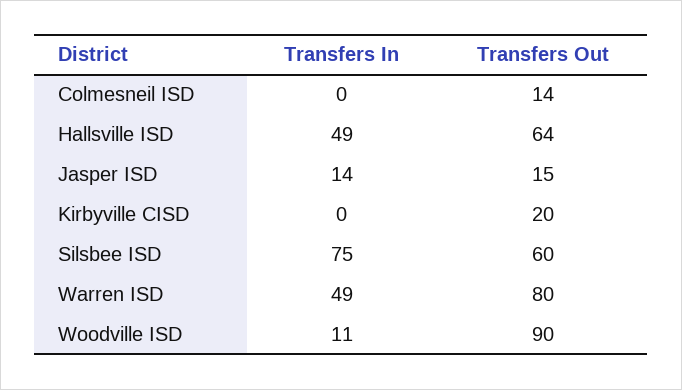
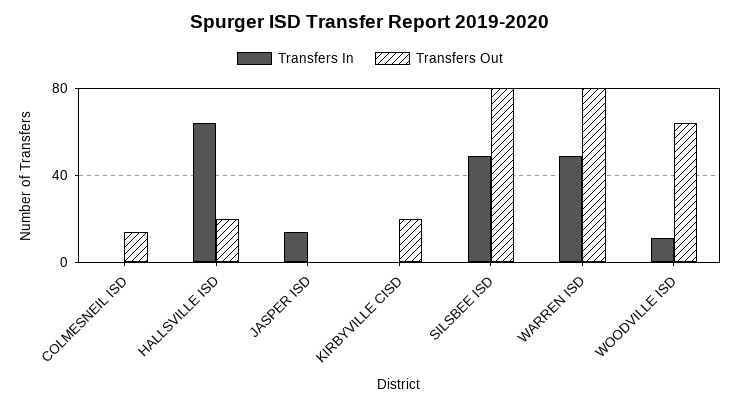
  {
    "Transfers In": {
      "Colmesneil ISD": 0,
-     "Hallsville ISD": 49,
+     "Hallsville ISD": 65,
      "Jasper ISD": 14,
      "Kirbyville CISD": 0,
-     "Silsbee ISD": 75,
+     "Silsbee ISD": 50,
      "Warren ISD": 49,
      "Woodville ISD": 11
    },
    "Transfers Out": {
      "Colmesneil ISD": 14,
-     "Hallsville ISD": 64,
+     "Hallsville ISD": 20,
-     "Jasper ISD": 15,
+     "Jasper ISD": 0,
      "Kirbyville CISD": 20,
-     "Silsbee ISD": 60,
+     "Silsbee ISD": 80,
      "Warren ISD": 80,
-     "Woodville ISD": 90
+     "Woodville ISD": 65
    }
  }

